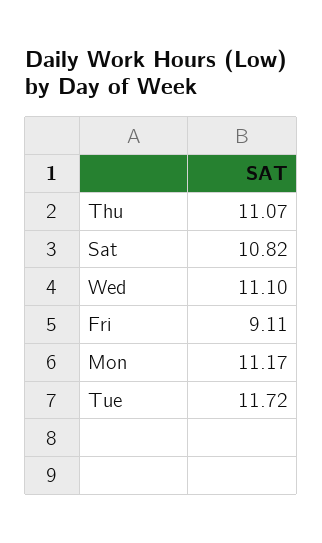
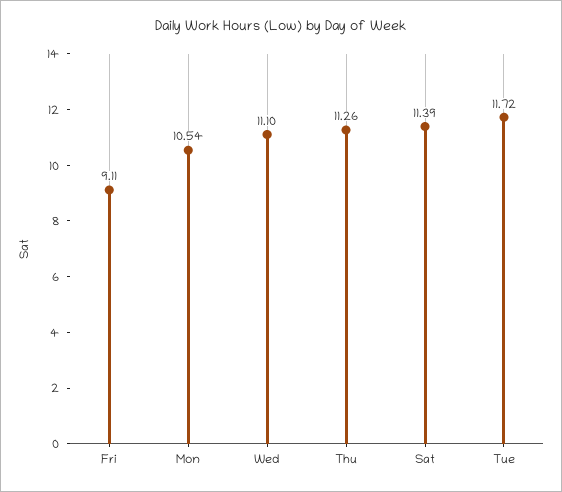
  {
-   "Thu": 11.07,
+   "Thu": 11.26,
-   "Sat": 10.82,
+   "Sat": 11.39,
    "Wed": 11.1,
    "Fri": 9.11,
-   "Mon": 11.17,
+   "Mon": 10.54,
    "Tue": 11.72
  }

